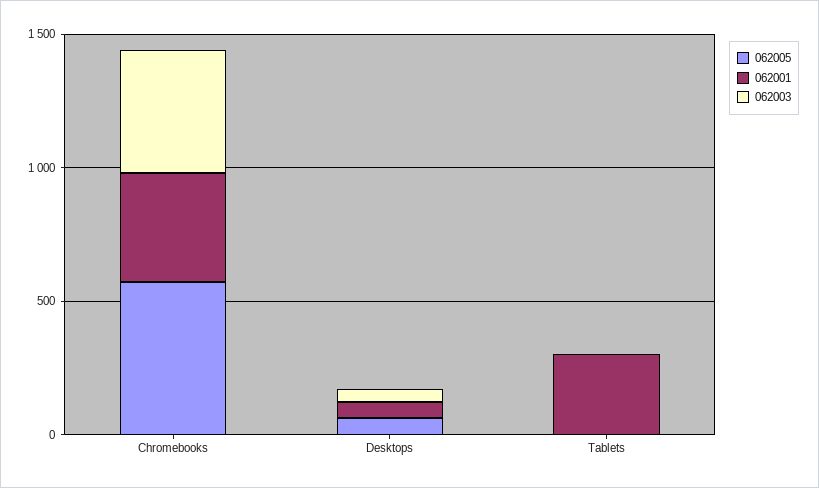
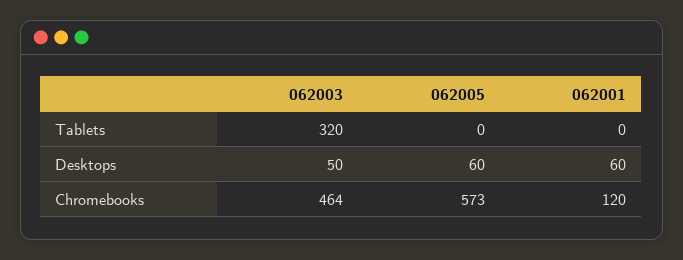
  {
    "062005": {
      "Chromebooks": 573,
      "Desktops": 60,
      "Tablets": 0
    },
    "062001": {
-     "Chromebooks": 400,
+     "Chromebooks": 120,
      "Desktops": 60,
-     "Tablets": 300
+     "Tablets": 0
    },
    "062003": {
      "Chromebooks": 464,
      "Desktops": 50,
-     "Tablets": 0
+     "Tablets": 320
    }
  }

